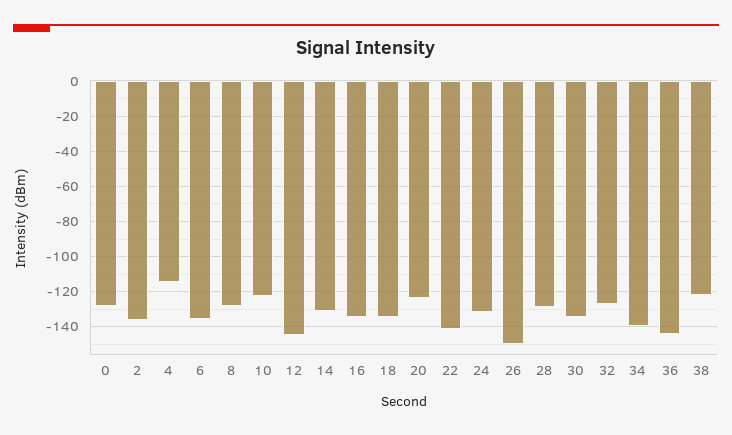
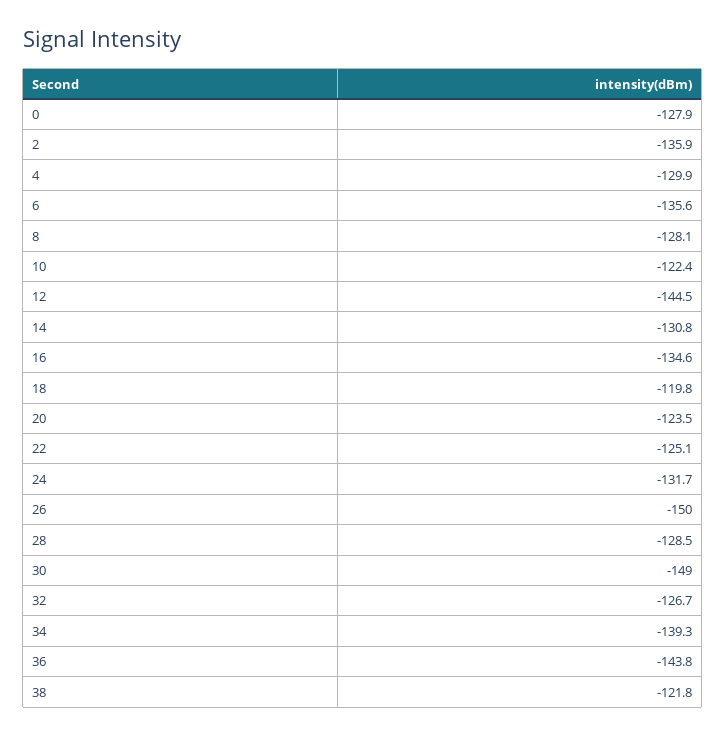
  {
    "0": -127.9,
    "2": -135.9,
-   "4": -115,
+   "4": -129.9,
    "6": -135.6,
    "8": -128.1,
    "10": -122.4,
    "12": -144.5,
    "14": -130.8,
    "16": -134.6,
-   "18": -135,
+   "18": -119.8,
    "20": -123.5,
-   "22": -140,
+   "22": -125.1,
    "24": -131.7,
    "26": -150,
    "28": -128.5,
-   "30": -135,
+   "30": -149,
    "32": -126.7,
    "34": -139.3,
    "36": -143.8,
    "38": -121.8
  }

